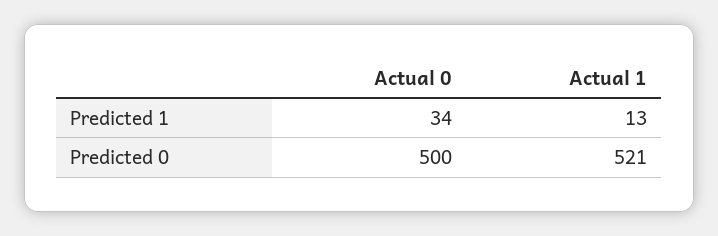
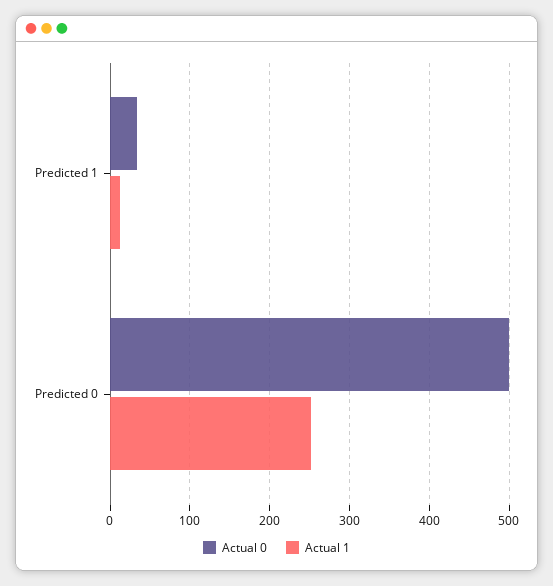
  {
    "Actual 0": {
      "Predicted 1": 34,
      "Predicted 0": 500
    },
    "Actual 1": {
      "Predicted 1": 13,
-     "Predicted 0": 521
+     "Predicted 0": 250
    }
  }

